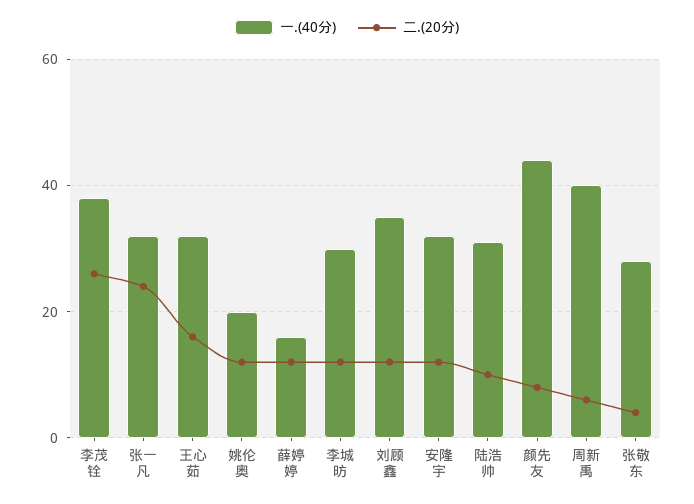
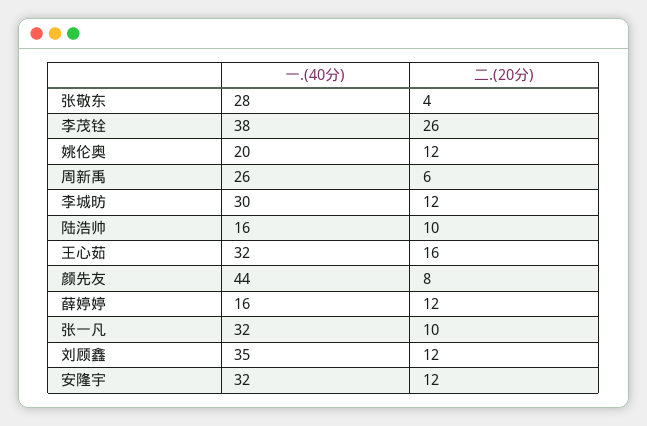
  {
    "一.(40分)": {
      "李茂铨": 38,
      "张一凡": 32,
      "王心茹": 32,
      "姚伦奥": 20,
      "薛婷婷": 16,
      "李城昉": 30,
      "刘顾鑫": 35,
      "安隆宇": 32,
-     "陆浩帅": 30,
+     "陆浩帅": 16,
      "颜先友": 44,
-     "周新禹": 40,
+     "周新禹": 26,
      "张敬东": 28
    },
    "二.(20分)": {
      "李茂铨": 26,
-     "张一凡": 25,
+     "张一凡": 10,
      "王心茹": 16,
      "姚伦奥": 12,
      "薛婷婷": 12,
      "李城昉": 12,
      "刘顾鑫": 12,
      "安隆宇": 12,
      "陆浩帅": 10,
      "颜先友": 8,
      "周新禹": 6,
      "张敬东": 4
    }
  }

